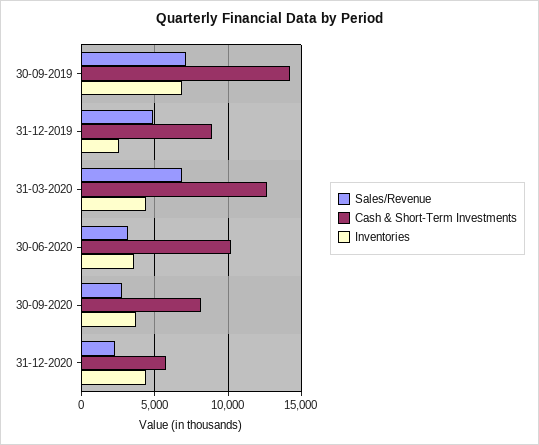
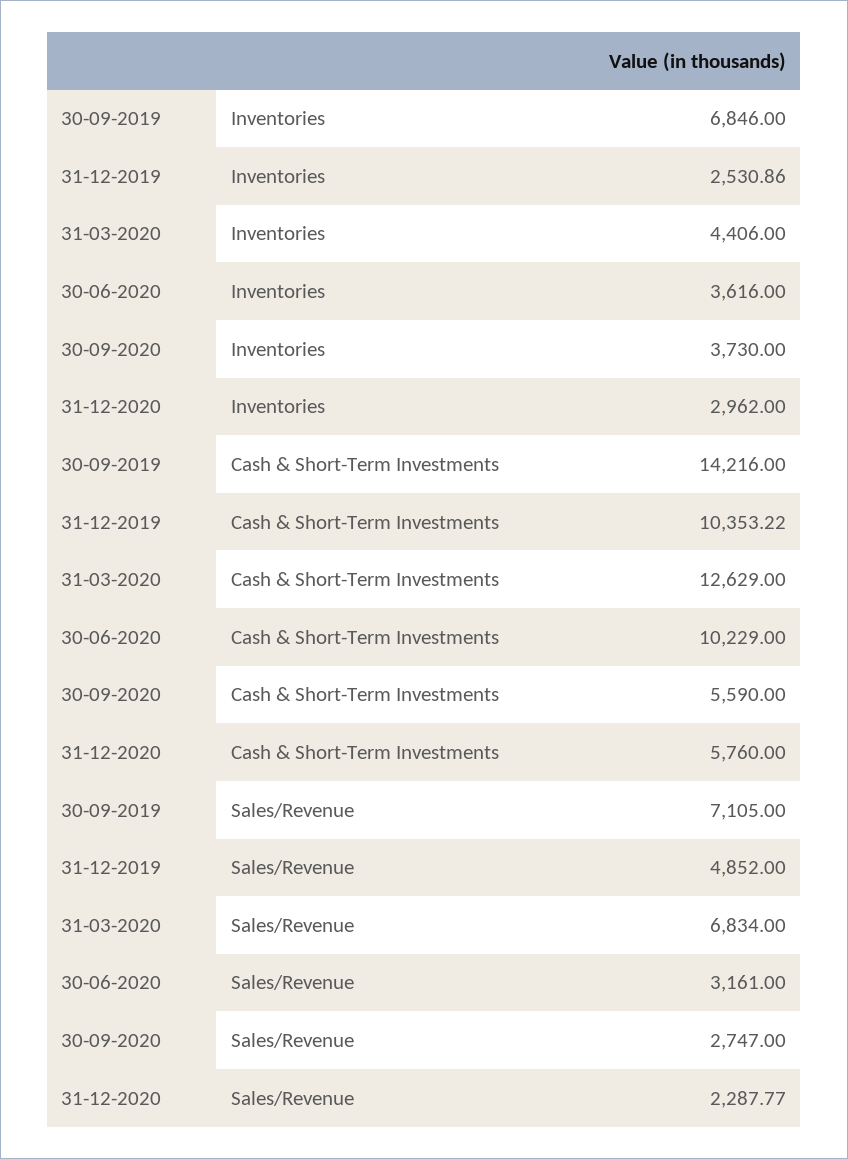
  {
    "Sales/Revenue": {
      "30-09-2019": 7105,
      "31-12-2019": 4852,
      "31-03-2020": 6834,
      "30-06-2020": 3161,
      "30-09-2020": 2747,
      "31-12-2020": 2287.77
    },
    "Cash & Short-Term Investments": {
      "30-09-2019": 14216,
-     "31-12-2019": 9000,
+     "31-12-2019": 10353.22,
      "31-03-2020": 12629,
      "30-06-2020": 10229,
-     "30-09-2020": 8000,
+     "30-09-2020": 5590,
      "31-12-2020": 5760
    },
    "Inventories": {
      "30-09-2019": 6846,
      "31-12-2019": 2530.86,
      "31-03-2020": 4406,
      "30-06-2020": 3616,
      "30-09-2020": 3730,
-     "31-12-2020": 4500
+     "31-12-2020": 2962
    }
  }

